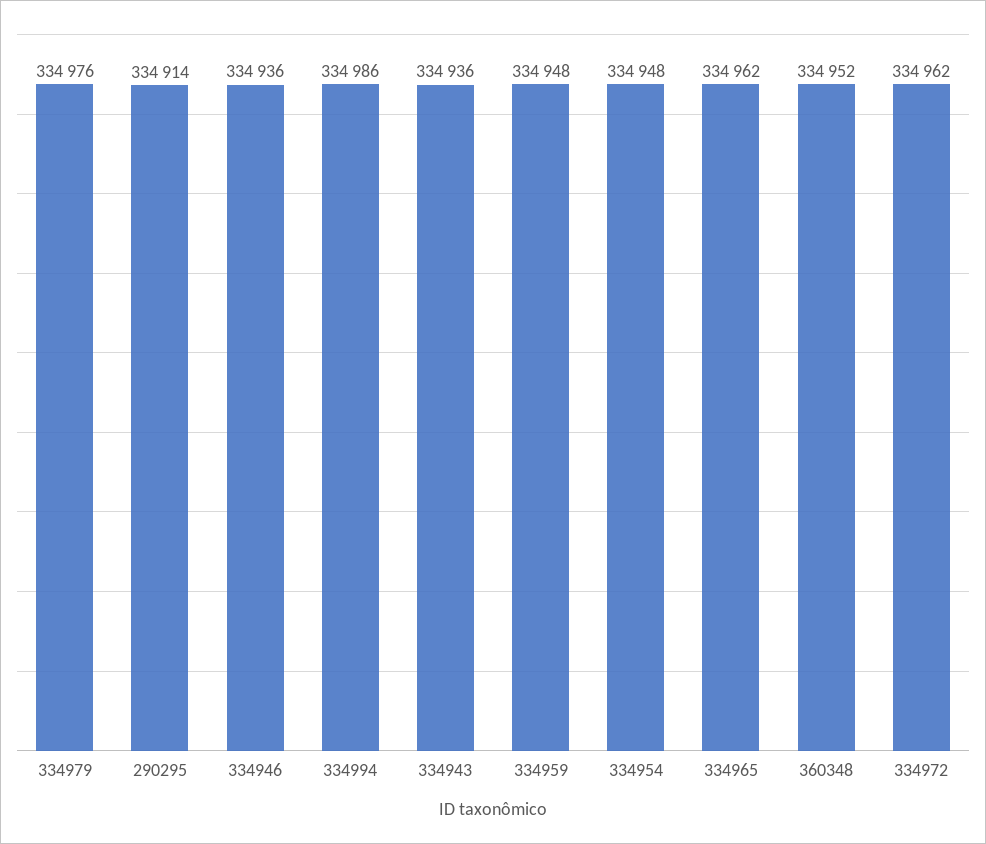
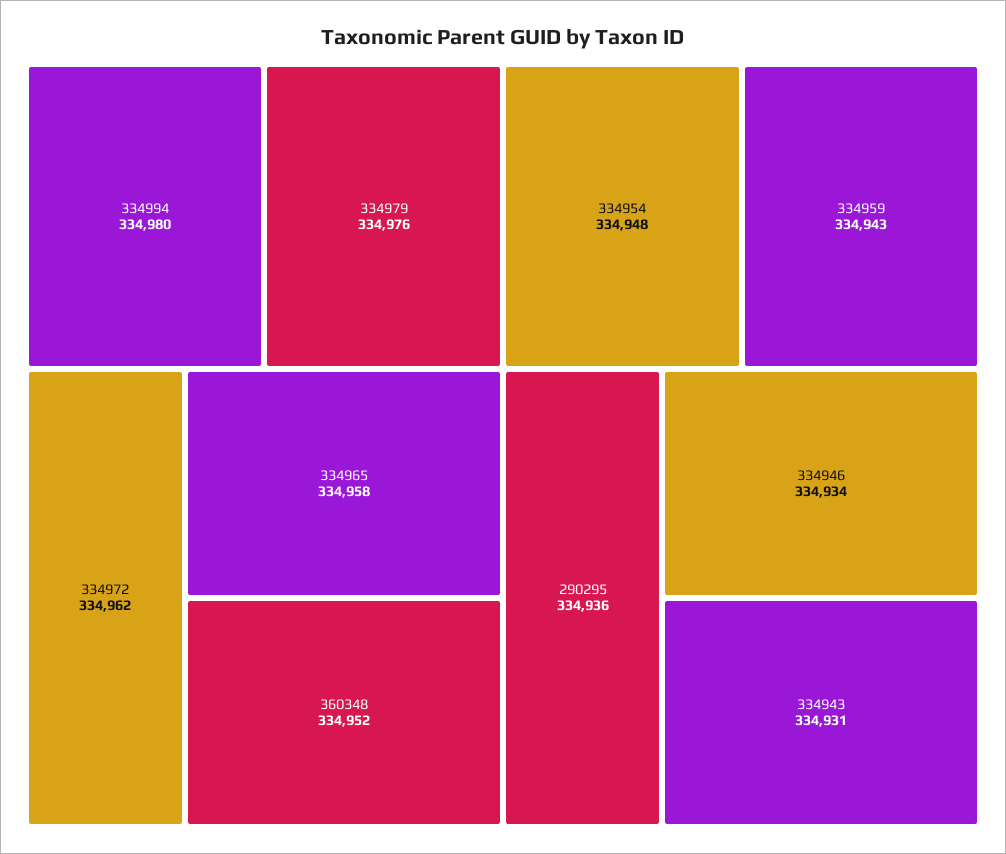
  {
    "334979": 334976,
-   "290295": 334914,
+   "290295": 334936,
-   "334946": 334936,
+   "334946": 334934,
-   "334994": 334986,
+   "334994": 334980,
-   "334943": 334936,
+   "334943": 334931,
-   "334959": 334948,
+   "334959": 334943,
    "334954": 334948,
-   "334965": 334962,
+   "334965": 334958,
    "360348": 334952,
    "334972": 334962
  }

